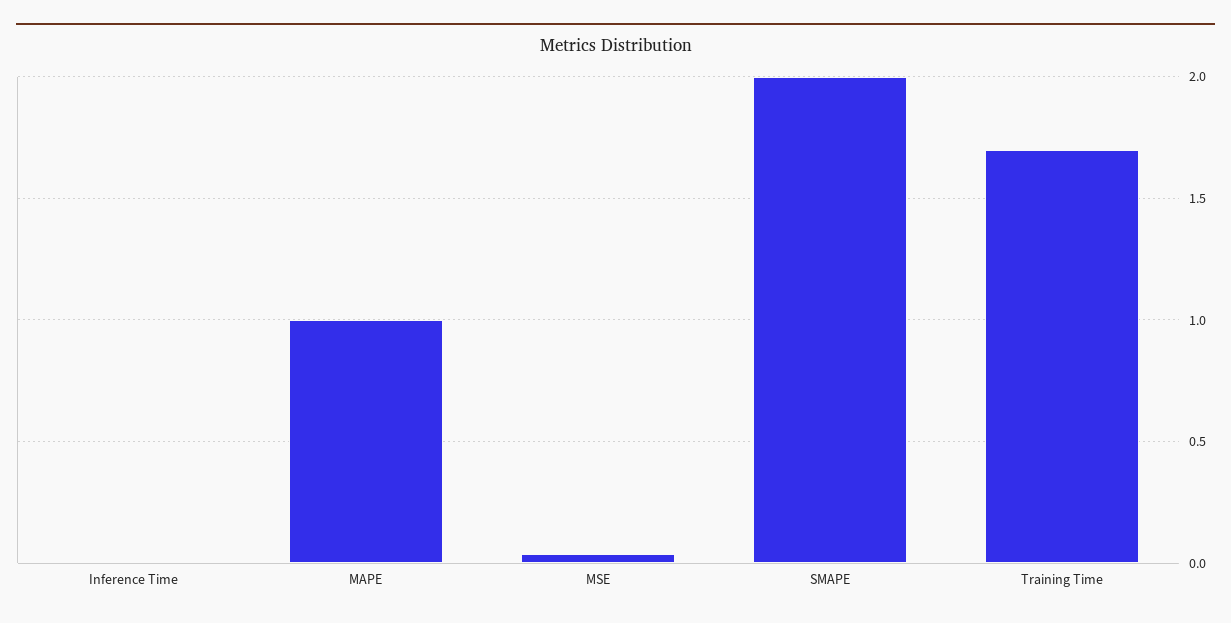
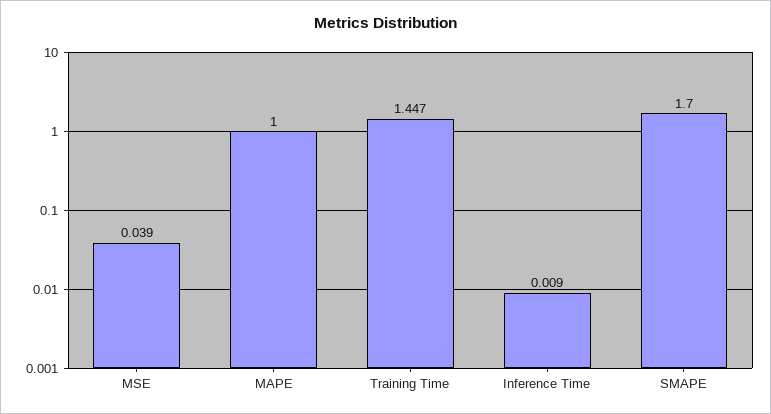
  {
    "Inference Time": 0.009,
    "MAPE": 1,
    "MSE": 0.039,
-   "SMAPE": 2,
+   "SMAPE": 1.7,
-   "Training Time": 1.7
+   "Training Time": 1.447
  }

